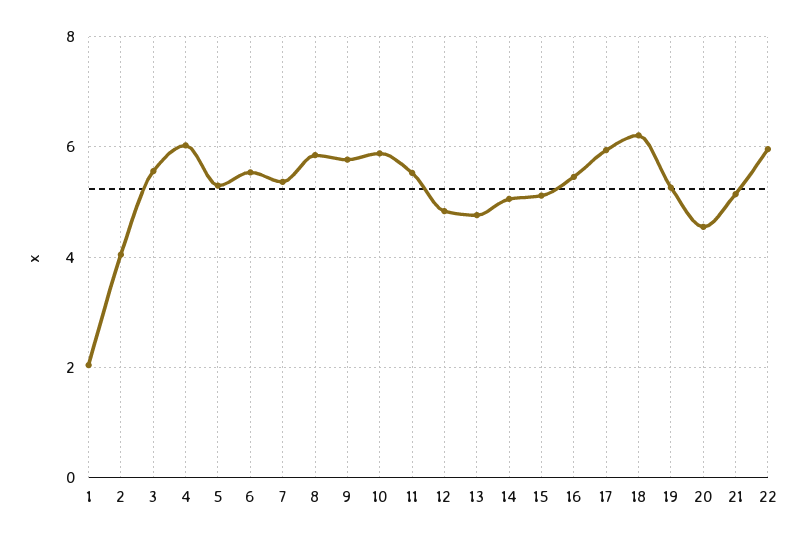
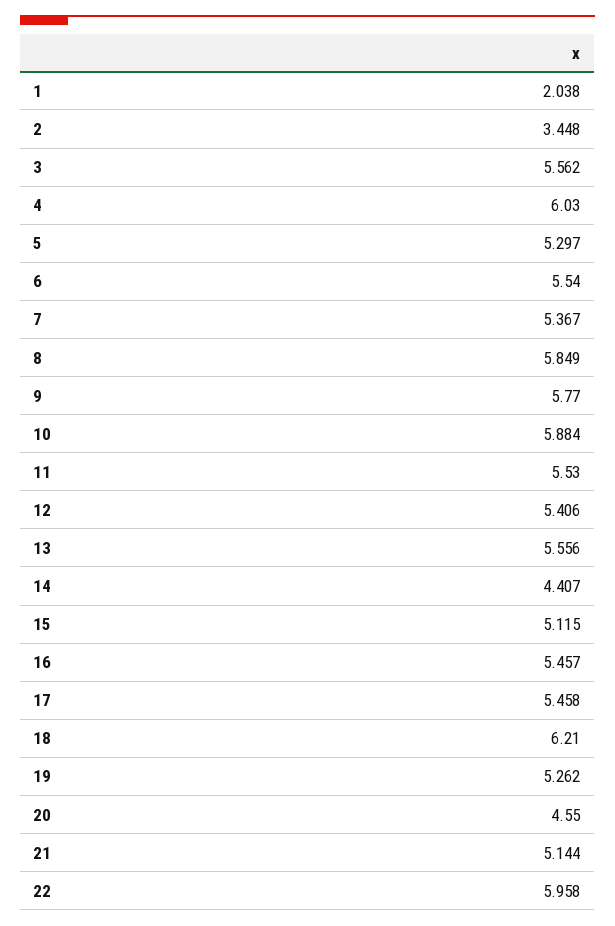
  {
    "1": 2.038,
-   "2": 4,
+   "2": 3.448,
    "3": 5.562,
    "4": 6.03,
    "5": 5.297,
    "6": 5.54,
    "7": 5.367,
    "8": 5.849,
    "9": 5.77,
    "10": 5.884,
    "11": 5.53,
-   "12": 4.8,
+   "12": 5.406,
-   "13": 4.8,
+   "13": 5.556,
-   "14": 5,
+   "14": 4.407,
    "15": 5.115,
    "16": 5.457,
-   "17": 6,
+   "17": 5.458,
    "18": 6.21,
    "19": 5.262,
    "20": 4.55,
    "21": 5.144,
    "22": 5.958
  }

